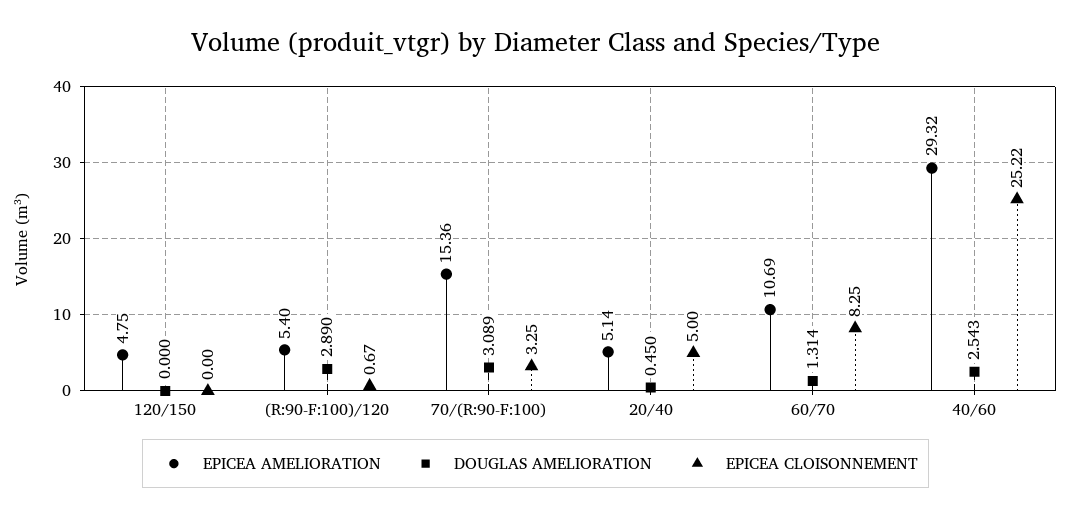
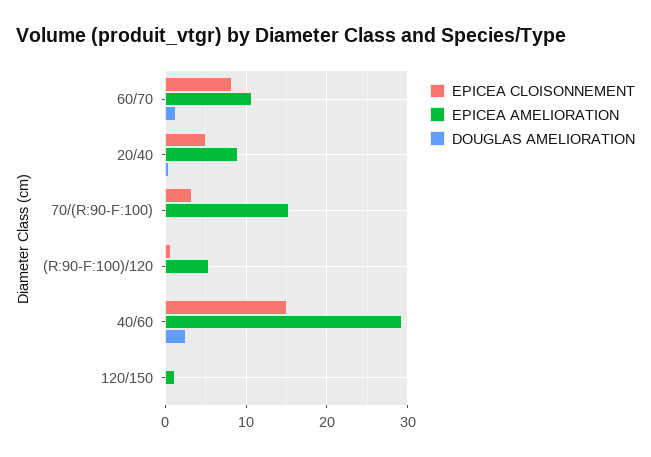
  {
    "EPICEA AMELIORATION": {
-     "120/150": 4.75,
+     "120/150": 1,
      "(R:90-F:100)/120": 5.4,
      "70/(R:90-F:100)": 15.36,
-     "20/40": 5.14,
+     "20/40": 9,
      "60/70": 10.69,
      "40/60": 29.32
    },
    "DOUGLAS AMELIORATION": {
      "120/150": 0,
-     "(R:90-F:100)/120": 2.89,
+     "(R:90-F:100)/120": 0,
-     "70/(R:90-F:100)": 3.089,
+     "70/(R:90-F:100)": 0,
      "20/40": 0.45,
      "60/70": 1.314,
      "40/60": 2.543
    },
    "EPICEA CLOISONNEMENT": {
      "120/150": 0,
      "(R:90-F:100)/120": 0.67,
      "70/(R:90-F:100)": 3.25,
      "20/40": 5,
      "60/70": 8.25,
-     "40/60": 25.22
+     "40/60": 15
    }
  }

